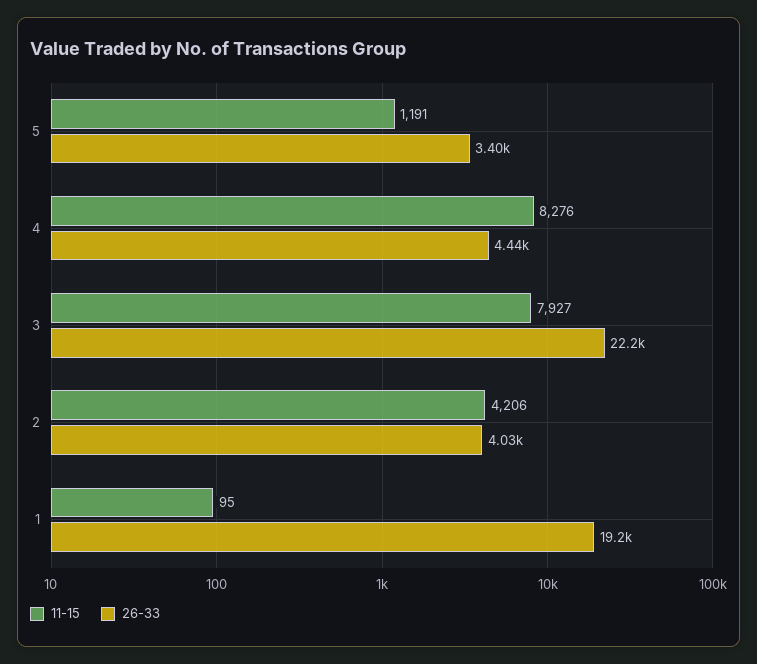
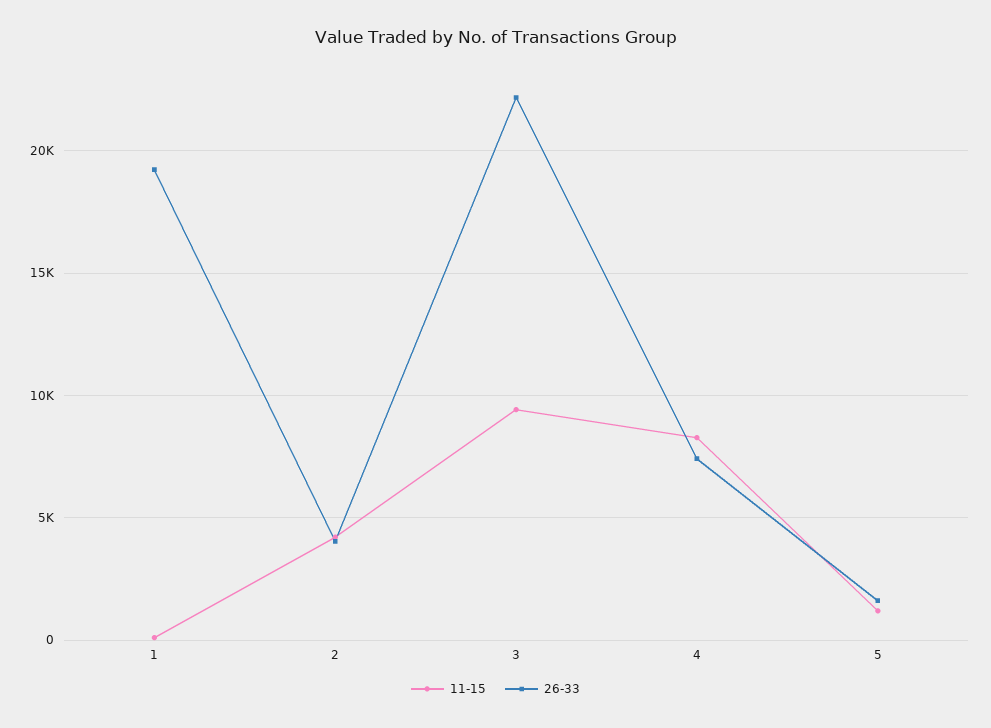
  {
    "11-15": {
      "5": 1191,
      "4": 8276,
-     "3": 7927,
+     "3": 9500,
      "2": 4206,
      "1": 95
    },
    "26-33": {
-     "5": 3400,
+     "5": 1500,
-     "4": 4440,
+     "4": 7500,
      "3": 22200,
      "2": 4030,
      "1": 19200
    }
  }

